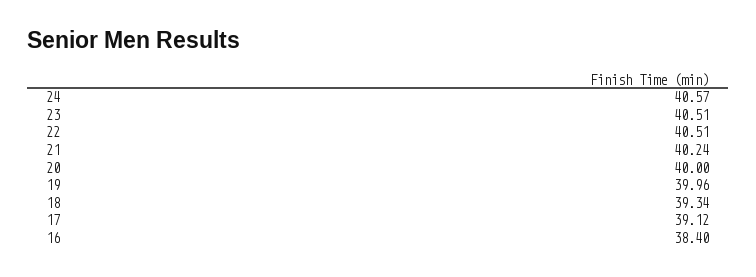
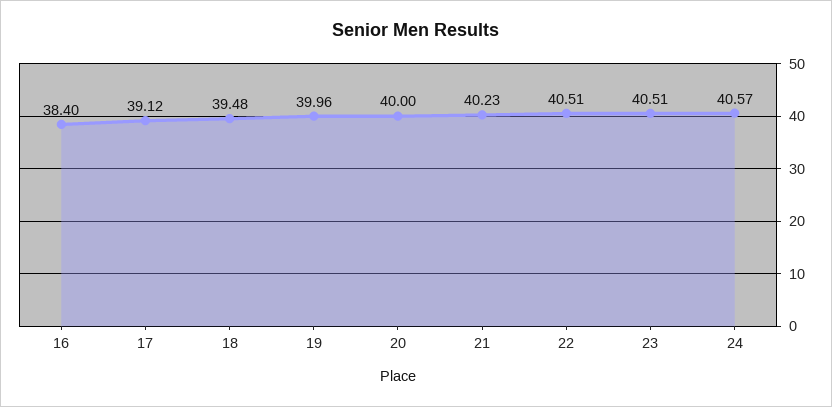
  {
    "24": 40.57,
    "23": 40.51,
    "22": 40.51,
-   "21": 40.24,
+   "21": 40.23,
    "20": 40,
    "19": 39.96,
-   "18": 39.34,
+   "18": 39.48,
    "17": 39.12,
    "16": 38.4
  }

